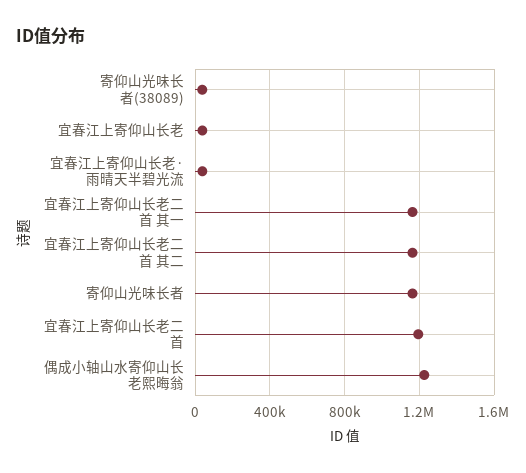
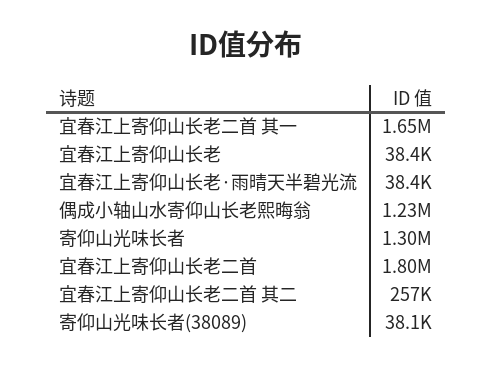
  {
    "寄仰山光味长者(38089)": 38100,
    "宜春江上寄仰山长老": 38400,
    "宜春江上寄仰山长老·雨晴天半碧光流": 38400,
-   "宜春江上寄仰山长老二首 其一": 1150000,
+   "宜春江上寄仰山长老二首 其一": 1650000,
-   "宜春江上寄仰山长老二首 其二": 1150000,
+   "宜春江上寄仰山长老二首 其二": 257000,
-   "寄仰山光味长者": 1150000,
+   "寄仰山光味长者": 1300000,
-   "宜春江上寄仰山长老二首": 1200000,
+   "宜春江上寄仰山长老二首": 1800000,
    "偶成小轴山水寄仰山长老熙晦翁": 1230000
  }

